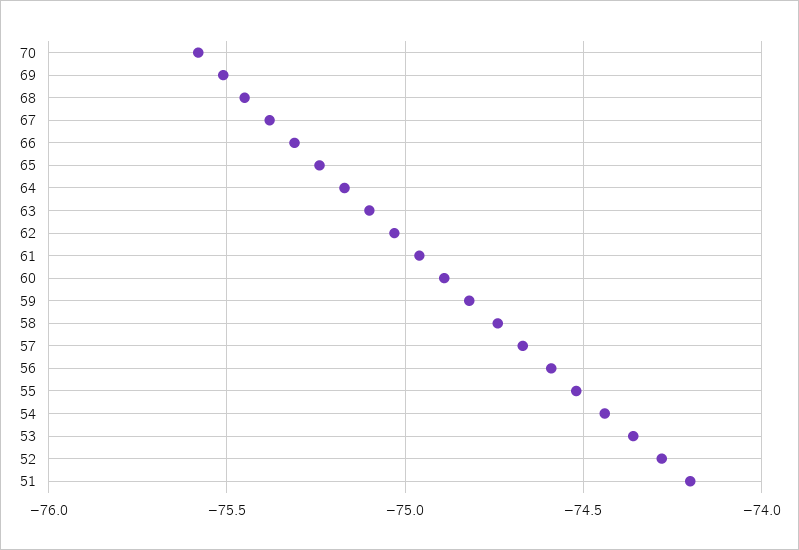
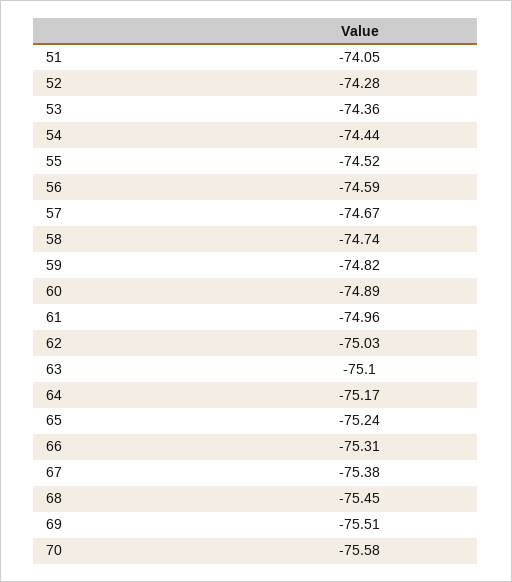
  {
    "70": -75.58,
    "69": -75.51,
    "68": -75.45,
    "67": -75.38,
    "66": -75.31,
    "65": -75.24,
    "64": -75.17,
    "63": -75.1,
    "62": -75.03,
    "61": -74.96,
    "60": -74.89,
    "59": -74.82,
    "58": -74.74,
    "57": -74.67,
    "56": -74.59,
    "55": -74.52,
    "54": -74.44,
    "53": -74.36,
    "52": -74.28,
-   "51": -74.2
+   "51": -74.05
  }

